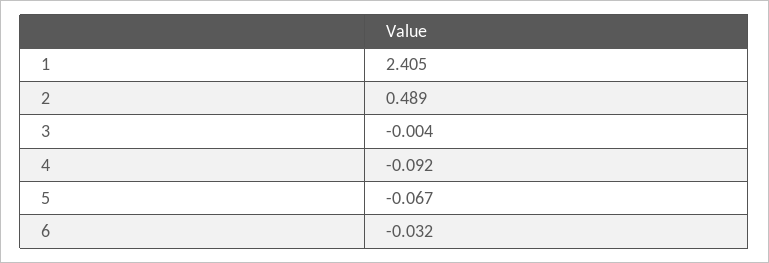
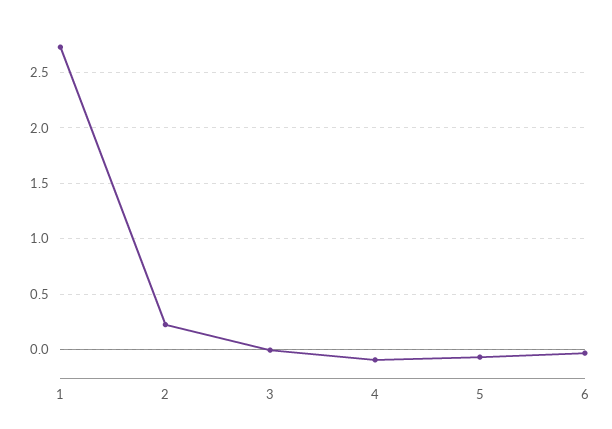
  {
-   "1": 2.405,
+   "1": 2.7,
-   "2": 0.489,
+   "2": 0.2,
    "3": -0.004,
    "4": -0.092,
    "5": -0.067,
    "6": -0.032
  }

